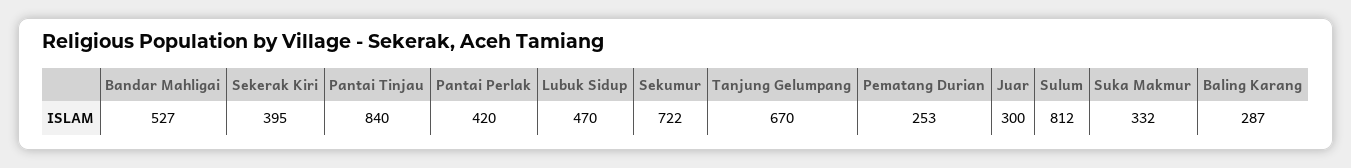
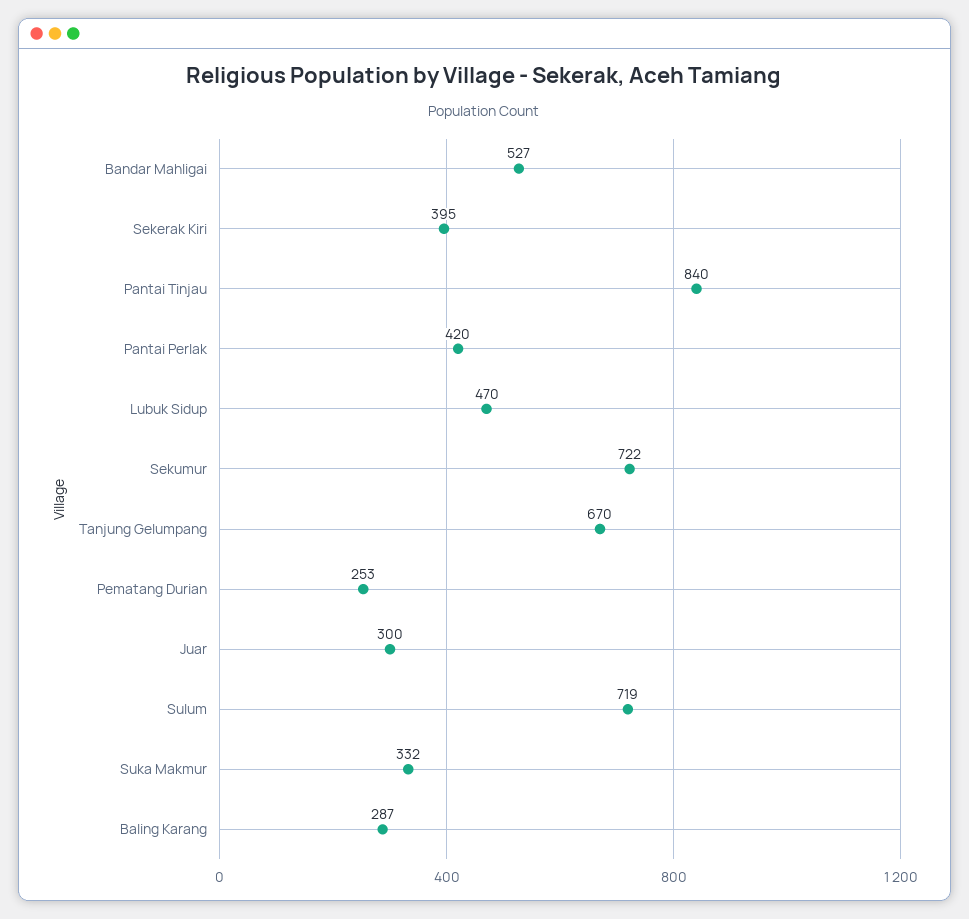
  {
    "Bandar Mahligai": 527,
    "Sekerak Kiri": 395,
    "Pantai Tinjau": 840,
    "Pantai Perlak": 420,
    "Lubuk Sidup": 470,
    "Sekumur": 722,
    "Tanjung Gelumpang": 670,
    "Pematang Durian": 253,
    "Juar": 300,
-   "Sulum": 812,
+   "Sulum": 719,
    "Suka Makmur": 332,
    "Baling Karang": 287
  }

